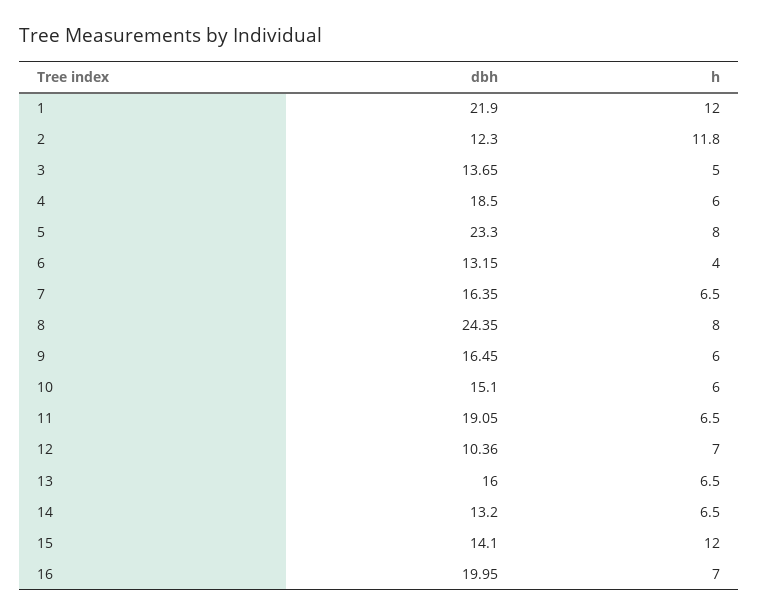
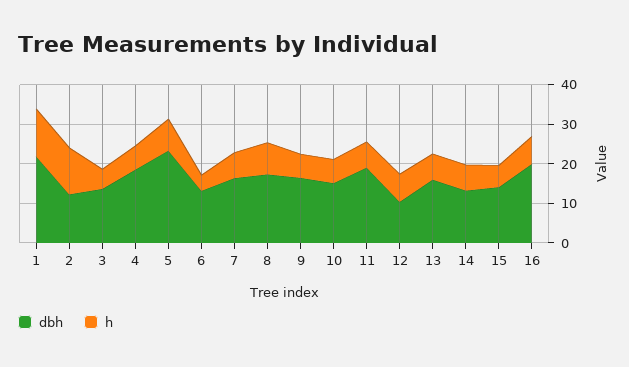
  {
    "dbh": {
      "1": 21.9,
      "2": 12.3,
      "3": 13.65,
      "4": 18.5,
      "5": 23.3,
      "6": 13.15,
      "7": 16.35,
-     "8": 24.35,
+     "8": 17.5,
      "9": 16.45,
      "10": 15.1,
      "11": 19.05,
      "12": 10.36,
      "13": 16,
      "14": 13.2,
      "15": 14.1,
      "16": 19.95
    },
    "h": {
      "1": 12,
      "2": 11.8,
      "3": 5,
      "4": 6,
      "5": 8,
      "6": 4,
      "7": 6.5,
      "8": 8,
      "9": 6,
      "10": 6,
      "11": 6.5,
      "12": 7,
      "13": 6.5,
      "14": 6.5,
-     "15": 12,
+     "15": 5,
      "16": 7
    }
  }

